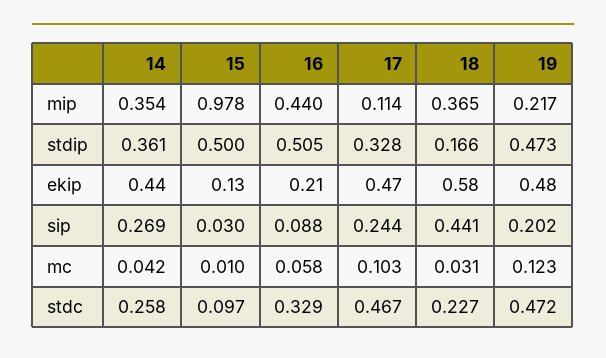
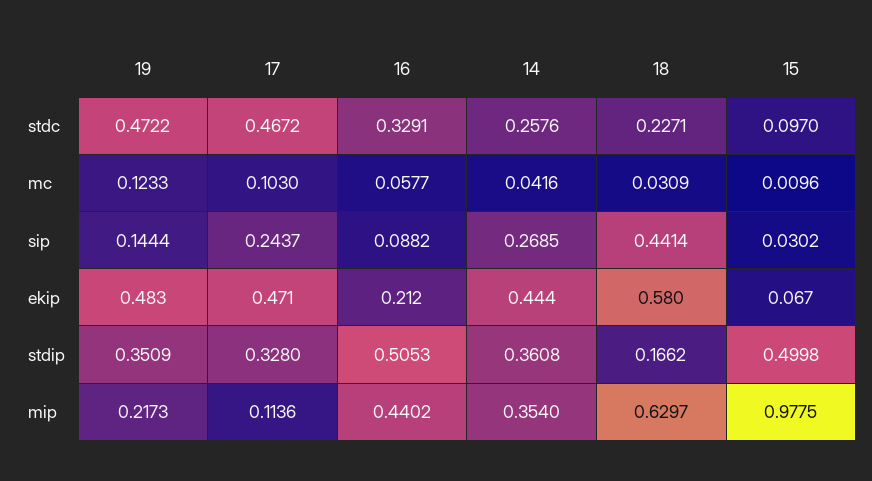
  {
    "14": {
      "mip": 0.354,
      "stdip": 0.3608,
      "ekip": 0.444,
      "sip": 0.2685,
      "mc": 0.0416,
      "stdc": 0.2576
    },
    "15": {
      "mip": 0.9775,
      "stdip": 0.4998,
-     "ekip": 0.13,
+     "ekip": 0.067,
      "sip": 0.0302,
      "mc": 0.0096,
      "stdc": 0.097
    },
    "16": {
      "mip": 0.4402,
      "stdip": 0.5053,
      "ekip": 0.212,
      "sip": 0.0882,
      "mc": 0.0577,
      "stdc": 0.3291
    },
    "17": {
      "mip": 0.1136,
      "stdip": 0.328,
      "ekip": 0.471,
      "sip": 0.2437,
      "mc": 0.103,
      "stdc": 0.4672
    },
    "18": {
-     "mip": 0.365,
+     "mip": 0.6297,
      "stdip": 0.1662,
      "ekip": 0.58,
      "sip": 0.4414,
      "mc": 0.0309,
      "stdc": 0.2271
    },
    "19": {
      "mip": 0.2173,
-     "stdip": 0.473,
+     "stdip": 0.3509,
      "ekip": 0.483,
-     "sip": 0.202,
+     "sip": 0.1444,
      "mc": 0.1233,
      "stdc": 0.4722
    }
  }

